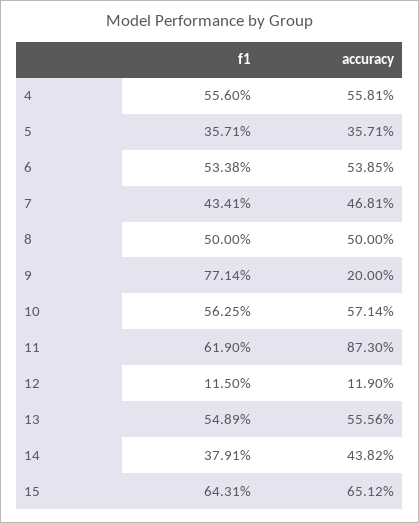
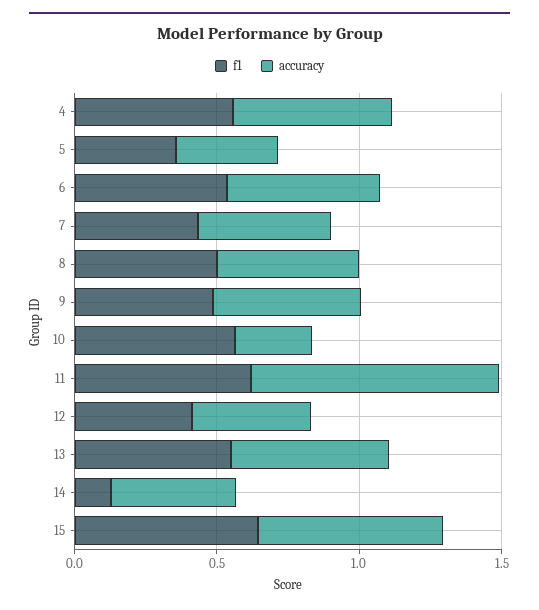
  {
    "f1": {
      "4": 0.556,
      "5": 0.3571,
      "6": 0.5338,
      "7": 0.4341,
      "8": 0.5,
-     "9": 0.7714,
+     "9": 0.5,
      "10": 0.5625,
      "11": 0.619,
-     "12": 0.115,
+     "12": 0.4,
      "13": 0.5489,
-     "14": 0.3791,
+     "14": 0.1,
      "15": 0.6431
    },
    "accuracy": {
      "4": 0.5581,
      "5": 0.3571,
      "6": 0.5385,
      "7": 0.4681,
      "8": 0.5,
-     "9": 0.2,
+     "9": 0.5,
-     "10": 0.5714,
+     "10": 0.3,
      "11": 0.873,
-     "12": 0.119,
+     "12": 0.4,
      "13": 0.5556,
      "14": 0.4382,
      "15": 0.6512
    }
  }

